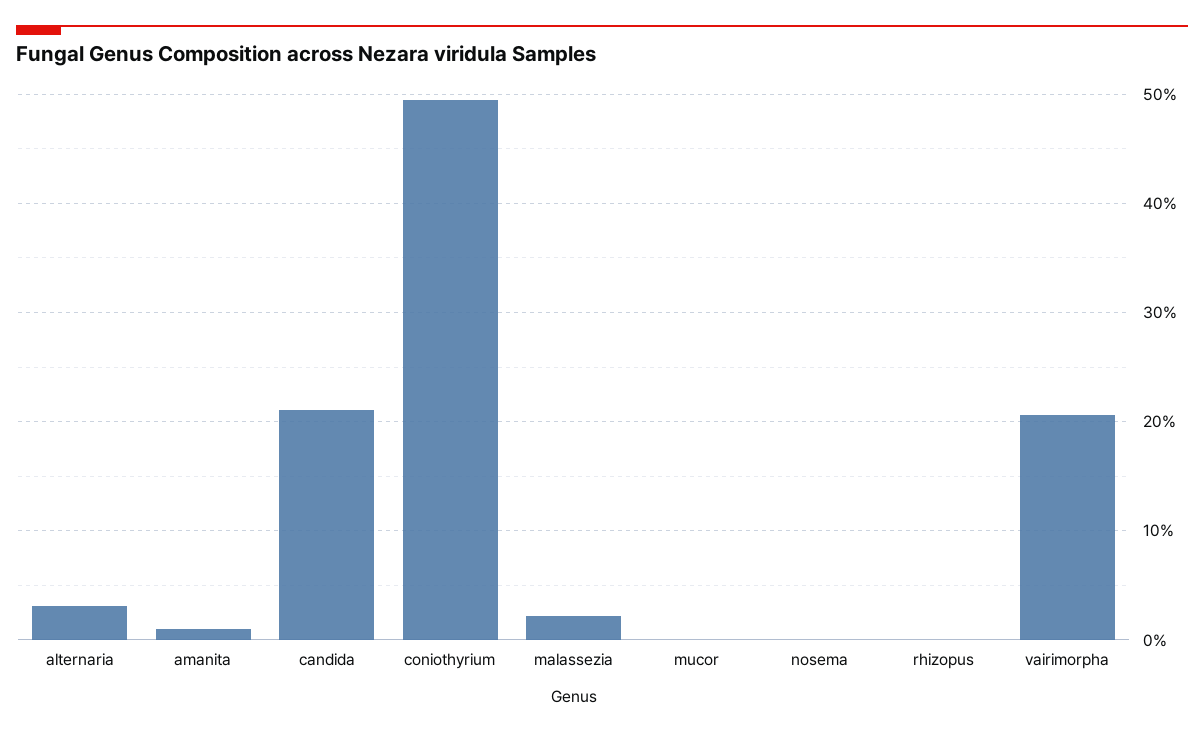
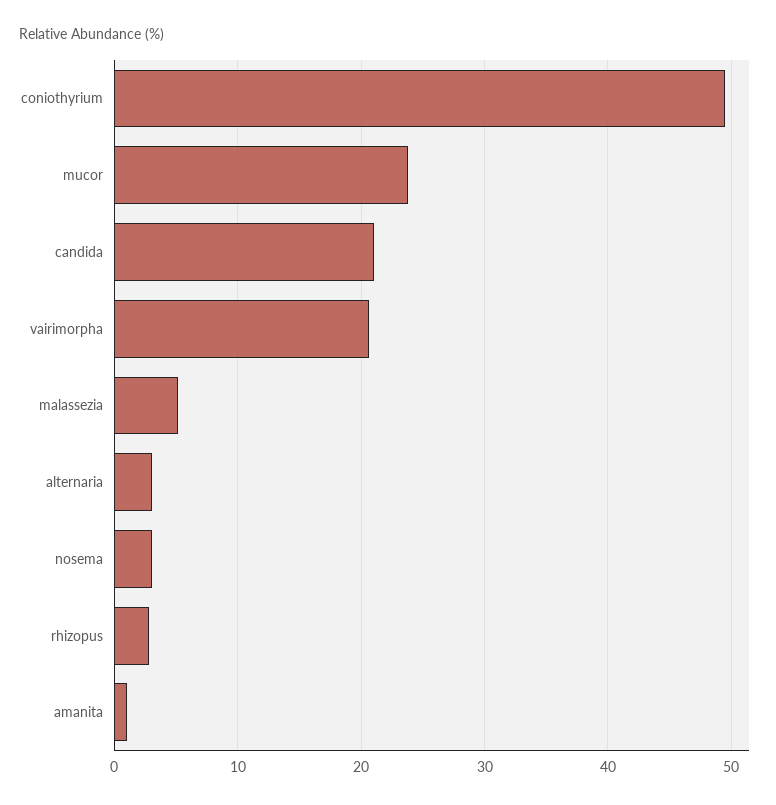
  {
    "alternaria": 3,
    "amanita": 1,
    "candida": 21,
    "coniothyrium": 49,
-   "malassezia": 2,
+   "malassezia": 5,
-   "mucor": 0,
+   "mucor": 24,
-   "nosema": 0,
+   "nosema": 3,
-   "rhizopus": 0,
+   "rhizopus": 3,
    "vairimorpha": 21
  }

